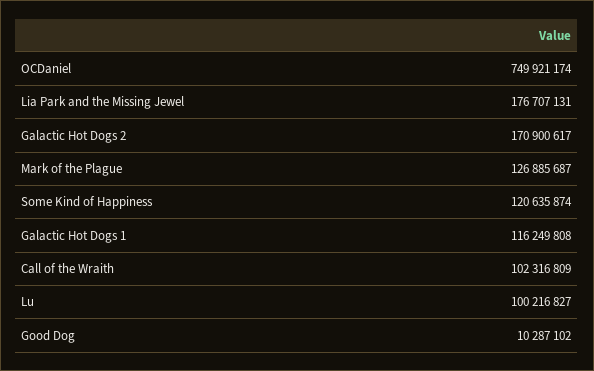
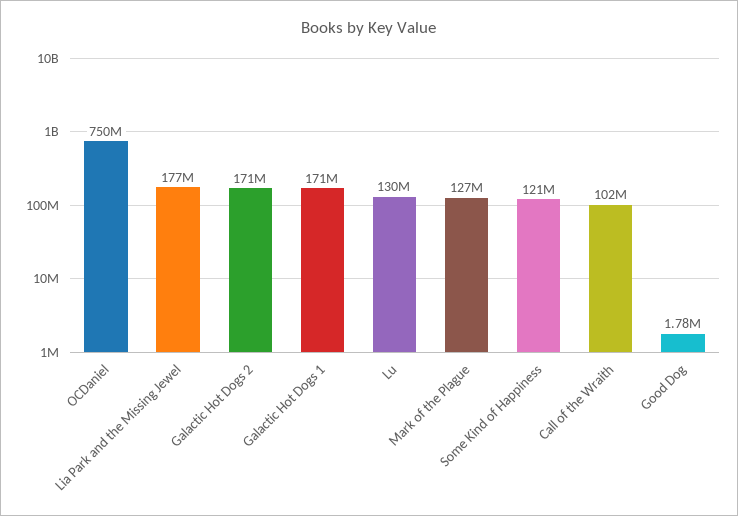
  {
    "OCDaniel": 749921174,
    "Lia Park and the Missing Jewel": 176707131,
    "Galactic Hot Dogs 2": 170900617,
    "Mark of the Plague": 126885687,
    "Some Kind of Happiness": 120635874,
-   "Galactic Hot Dogs 1": 116249808,
+   "Galactic Hot Dogs 1": 171000000,
    "Call of the Wraith": 102316809,
-   "Lu": 100216827,
+   "Lu": 130000000,
-   "Good Dog": 10287102
+   "Good Dog": 1780000
  }

